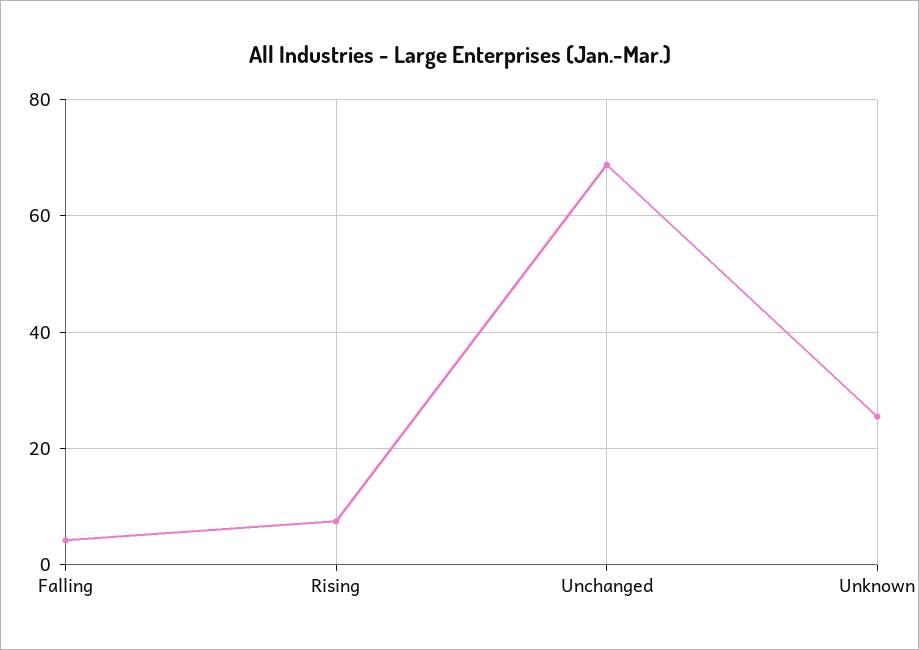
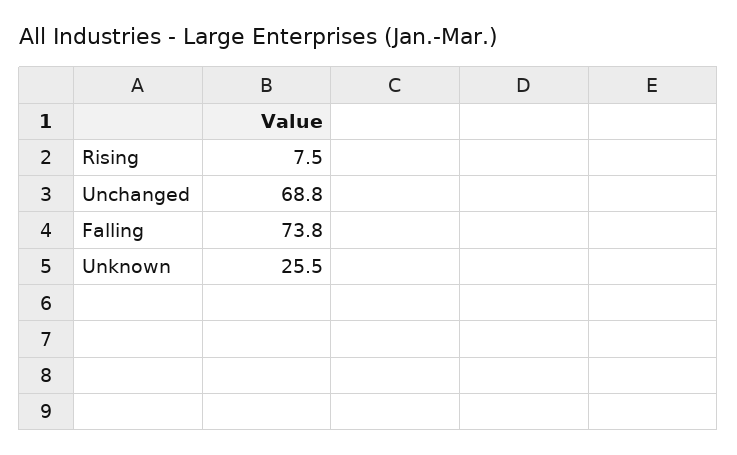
  {
-   "Falling": 4,
+   "Falling": 73.8,
    "Rising": 7.5,
    "Unchanged": 68.8,
    "Unknown": 25.5
  }

